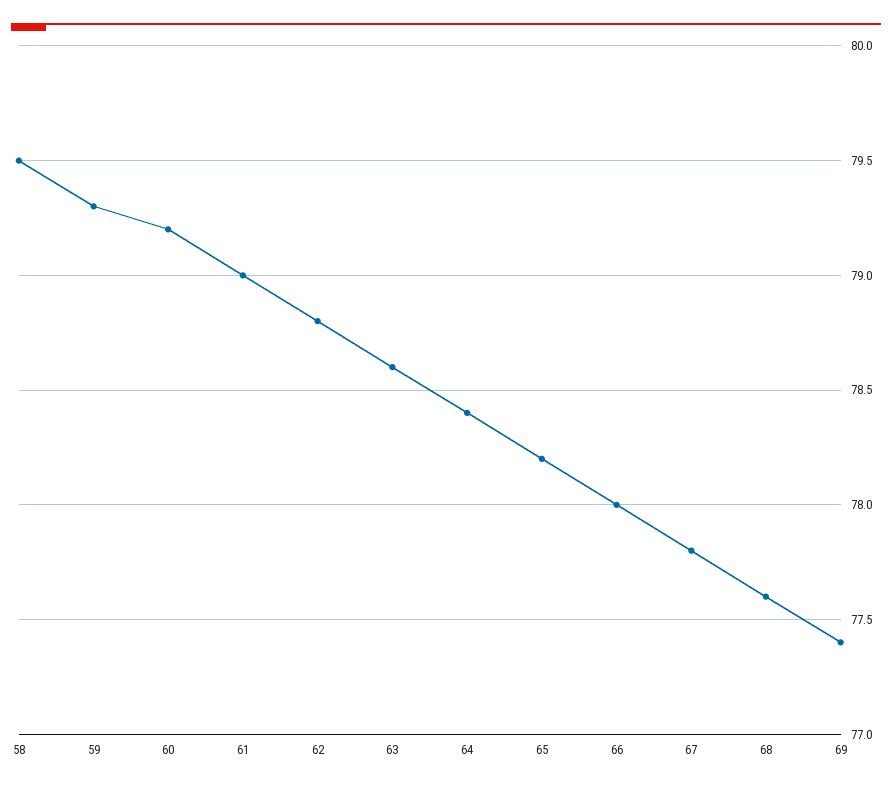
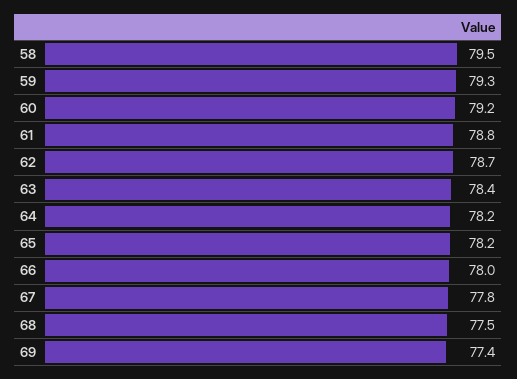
  {
    "58": 79.5,
    "59": 79.3,
    "60": 79.2,
-   "61": 79,
+   "61": 78.8,
-   "62": 78.8,
+   "62": 78.7,
-   "63": 78.6,
+   "63": 78.4,
-   "64": 78.4,
+   "64": 78.2,
    "65": 78.2,
    "66": 78,
    "67": 77.8,
-   "68": 77.6,
+   "68": 77.5,
    "69": 77.4
  }

